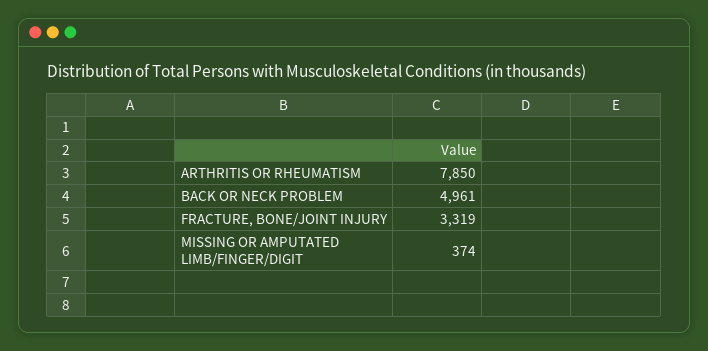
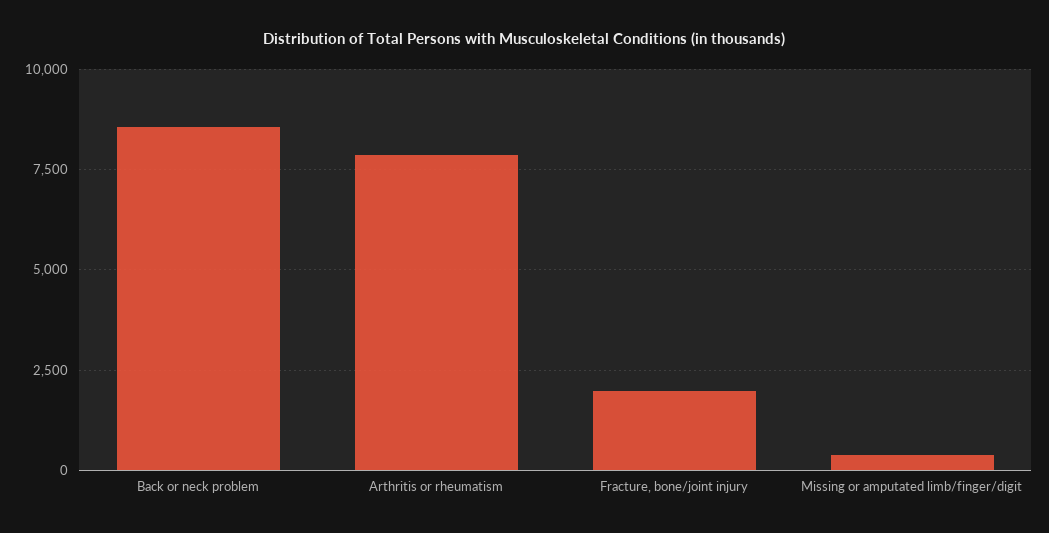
  {
    "ARTHRITIS OR RHEUMATISM": 7850,
-   "BACK OR NECK PROBLEM": 4961,
+   "BACK OR NECK PROBLEM": 8500,
-   "FRACTURE, BONE/JOINT INJURY": 3319,
+   "FRACTURE, BONE/JOINT INJURY": 2000,
    "MISSING OR AMPUTATED LIMB/FINGER/DIGIT": 374
  }

